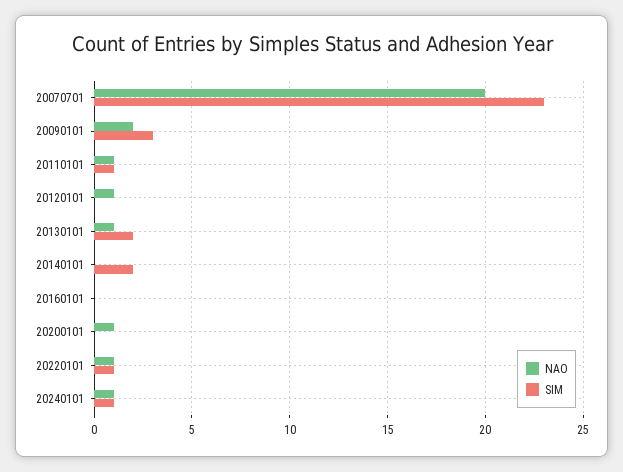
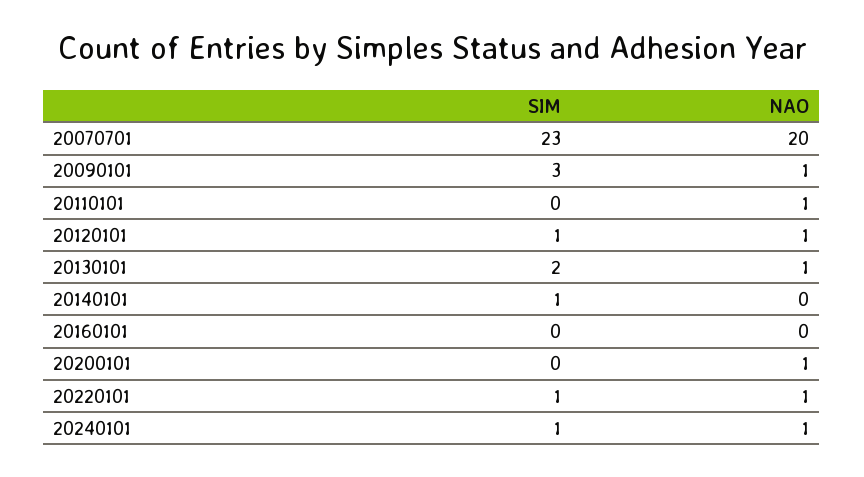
  {
    "NAO": {
      "20070701": 20,
-     "20090101": 2,
+     "20090101": 1,
      "20110101": 1,
      "20120101": 1,
      "20130101": 1,
      "20140101": 0,
      "20160101": 0,
      "20200101": 1,
      "20220101": 1,
      "20240101": 1
    },
    "SIM": {
      "20070701": 23,
      "20090101": 3,
-     "20110101": 1,
+     "20110101": 0,
-     "20120101": 0,
+     "20120101": 1,
      "20130101": 2,
-     "20140101": 2,
+     "20140101": 1,
      "20160101": 0,
      "20200101": 0,
      "20220101": 1,
      "20240101": 1
    }
  }

